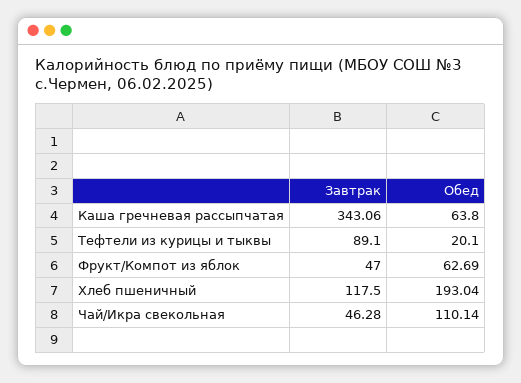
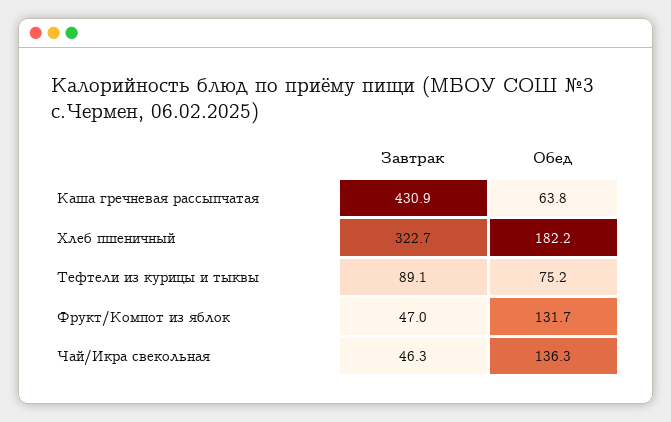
  {
    "Завтрак": {
-     "Каша гречневая рассыпчатая": 343.06,
+     "Каша гречневая рассыпчатая": 430.9,
      "Тефтели из курицы и тыквы": 89.1,
      "Фрукт/Компот из яблок": 47,
-     "Хлеб пшеничный": 117.5,
+     "Хлеб пшеничный": 322.7,
      "Чай/Икра свекольная": 46.28
    },
    "Обед": {
      "Каша гречневая рассыпчатая": 63.8,
-     "Тефтели из курицы и тыквы": 20.1,
+     "Тефтели из курицы и тыквы": 75.2,
-     "Фрукт/Компот из яблок": 62.69,
+     "Фрукт/Компот из яблок": 131.7,
-     "Хлеб пшеничный": 193.04,
+     "Хлеб пшеничный": 182.2,
-     "Чай/Икра свекольная": 110.14
+     "Чай/Икра свекольная": 136.3
    }
  }

